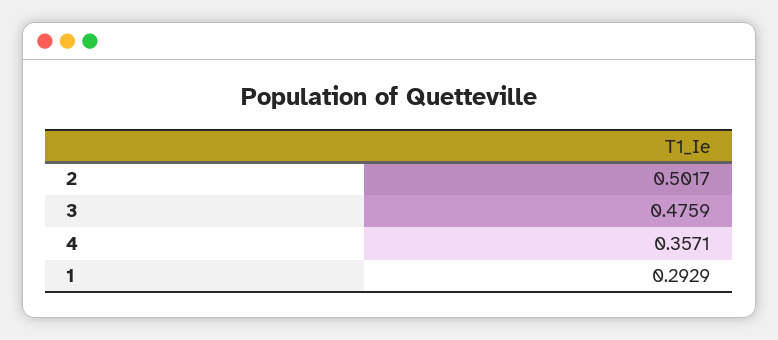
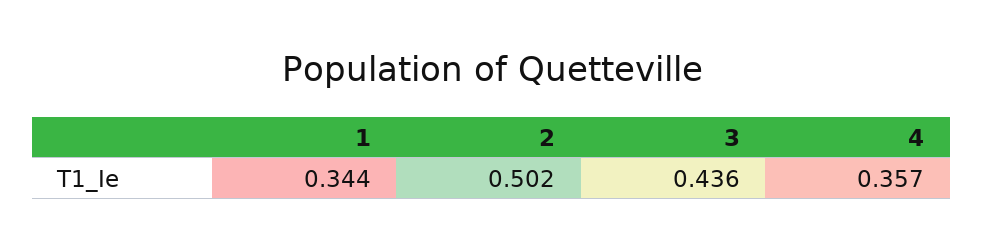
  {
    "2": 0.5017,
-   "3": 0.4759,
+   "3": 0.436,
    "4": 0.3571,
-   "1": 0.2929
+   "1": 0.344
  }

